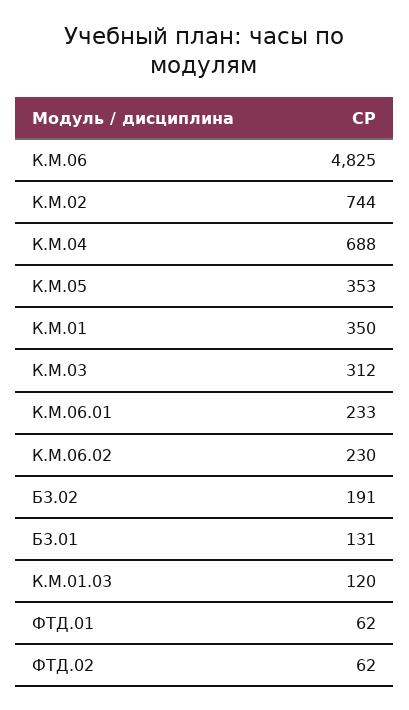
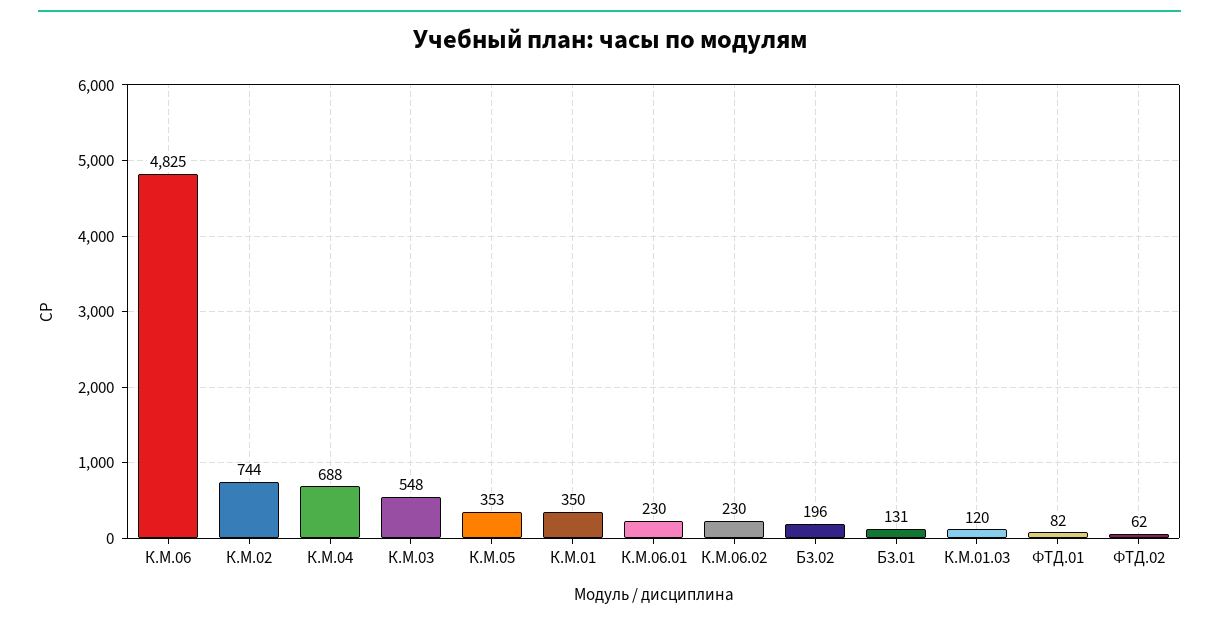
  {
    "К.М.06": 4825,
    "К.М.02": 744,
    "К.М.04": 688,
    "К.М.05": 353,
    "К.М.01": 350,
-   "К.М.03": 312,
+   "К.М.03": 548,
-   "К.М.06.01": 233,
+   "К.М.06.01": 230,
    "К.М.06.02": 230,
-   "Б3.02": 191,
+   "Б3.02": 196,
    "Б3.01": 131,
    "К.М.01.03": 120,
-   "ФТД.01": 62,
+   "ФТД.01": 82,
    "ФТД.02": 62
  }

